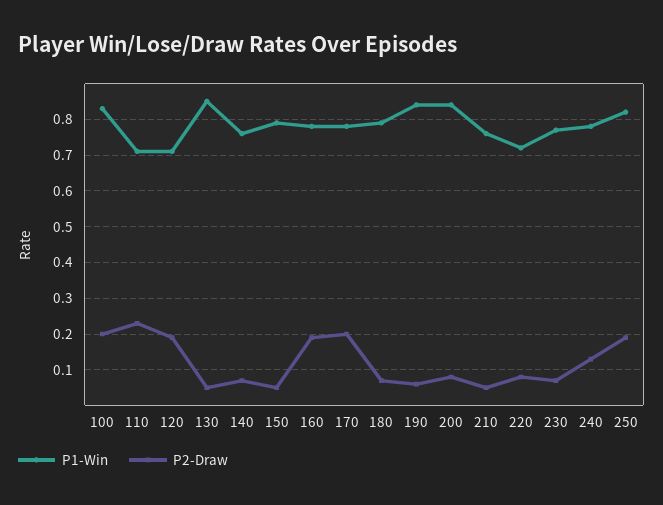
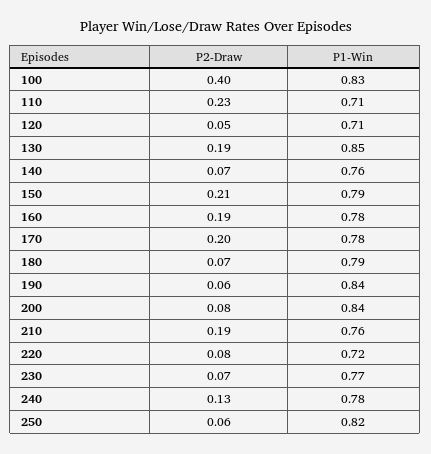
  {
    "P1-Win": {
      "100": 0.83,
      "110": 0.71,
      "120": 0.71,
      "130": 0.85,
      "140": 0.76,
      "150": 0.79,
      "160": 0.78,
      "170": 0.78,
      "180": 0.79,
      "190": 0.84,
      "200": 0.84,
      "210": 0.76,
      "220": 0.72,
      "230": 0.77,
      "240": 0.78,
      "250": 0.82
    },
    "P2-Draw": {
-     "100": 0.2,
+     "100": 0.4,
      "110": 0.23,
-     "120": 0.2,
+     "120": 0.05,
-     "130": 0.05,
+     "130": 0.19,
      "140": 0.07,
-     "150": 0.05,
+     "150": 0.21,
      "160": 0.19,
      "170": 0.2,
      "180": 0.07,
      "190": 0.06,
      "200": 0.08,
-     "210": 0.05,
+     "210": 0.19,
      "220": 0.08,
      "230": 0.07,
      "240": 0.13,
-     "250": 0.2
+     "250": 0.06
    }
  }

